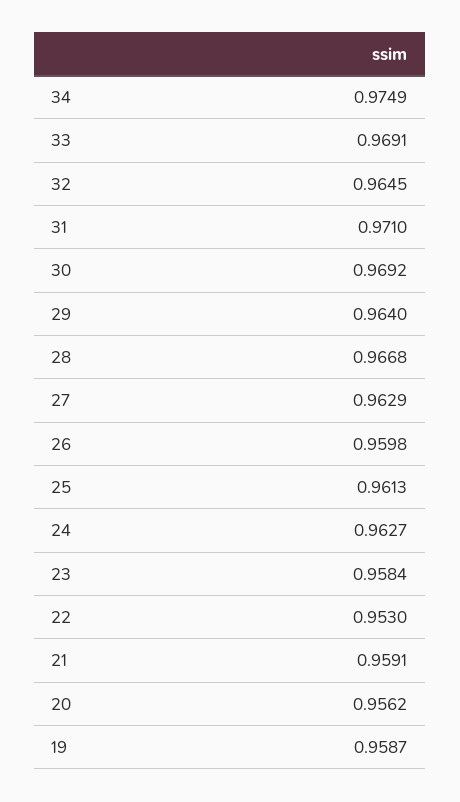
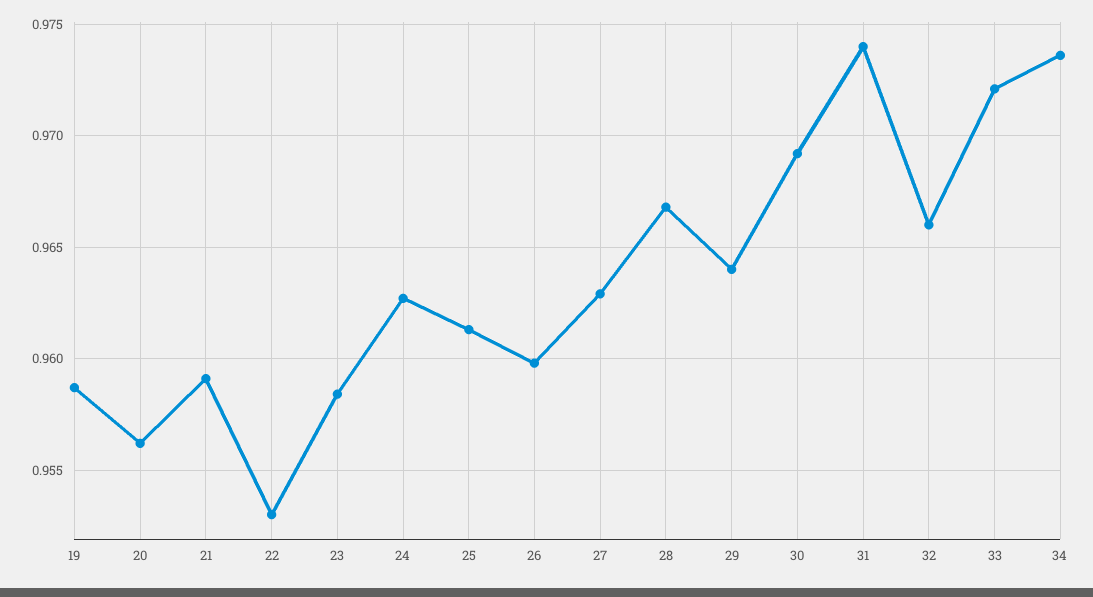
  {
-   "34": 0.9749,
+   "34": 0.9735,
-   "33": 0.9691,
+   "33": 0.972,
-   "32": 0.9645,
+   "32": 0.966,
-   "31": 0.971,
+   "31": 0.974,
    "30": 0.9692,
    "29": 0.964,
    "28": 0.9668,
    "27": 0.9629,
    "26": 0.9598,
    "25": 0.9613,
    "24": 0.9627,
    "23": 0.9584,
    "22": 0.953,
    "21": 0.9591,
    "20": 0.9562,
    "19": 0.9587
  }

